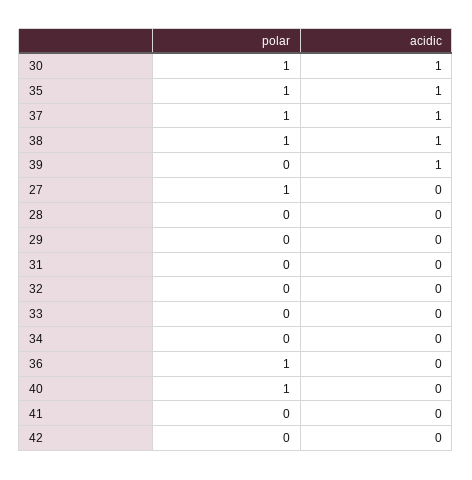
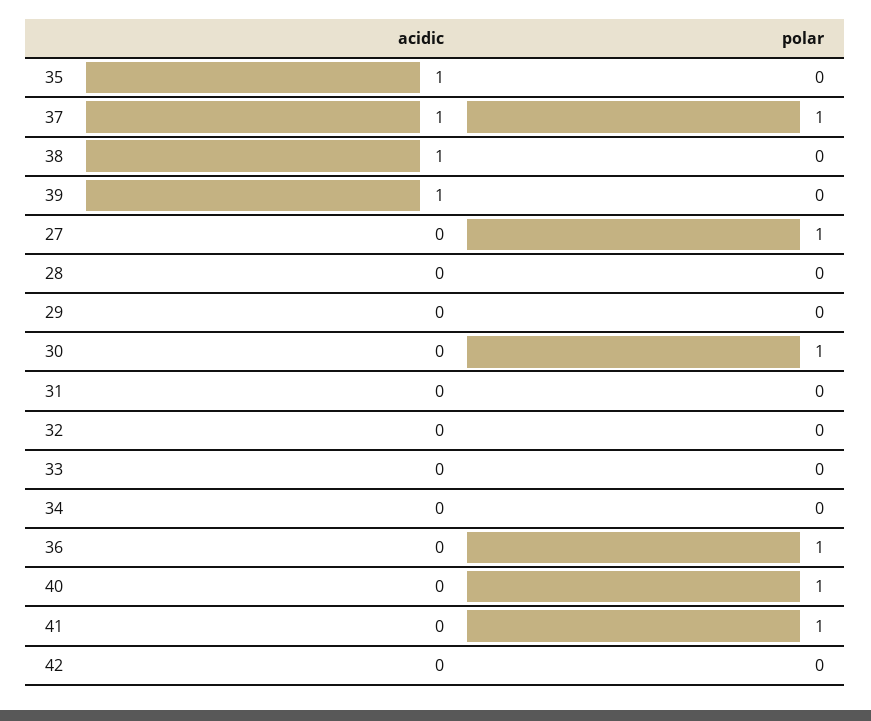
  {
    "polar": {
      "30": 1,
-     "35": 1,
+     "35": 0,
      "37": 1,
-     "38": 1,
+     "38": 0,
      "39": 0,
      "27": 1,
      "28": 0,
      "29": 0,
      "31": 0,
      "32": 0,
      "33": 0,
      "34": 0,
      "36": 1,
      "40": 1,
-     "41": 0,
+     "41": 1,
      "42": 0
    },
    "acidic": {
-     "30": 1,
+     "30": 0,
      "35": 1,
      "37": 1,
      "38": 1,
      "39": 1,
      "27": 0,
      "28": 0,
      "29": 0,
      "31": 0,
      "32": 0,
      "33": 0,
      "34": 0,
      "36": 0,
      "40": 0,
      "41": 0,
      "42": 0
    }
  }

